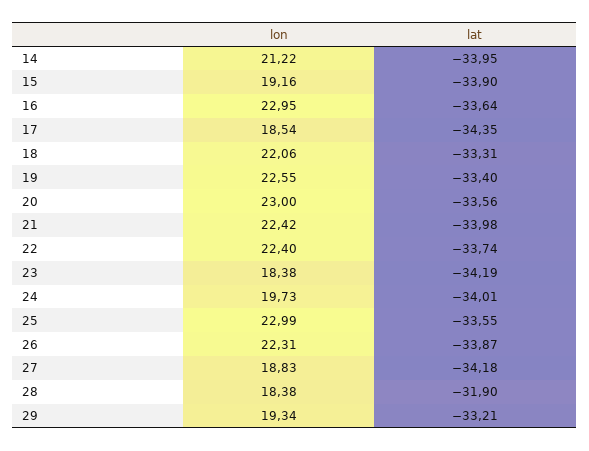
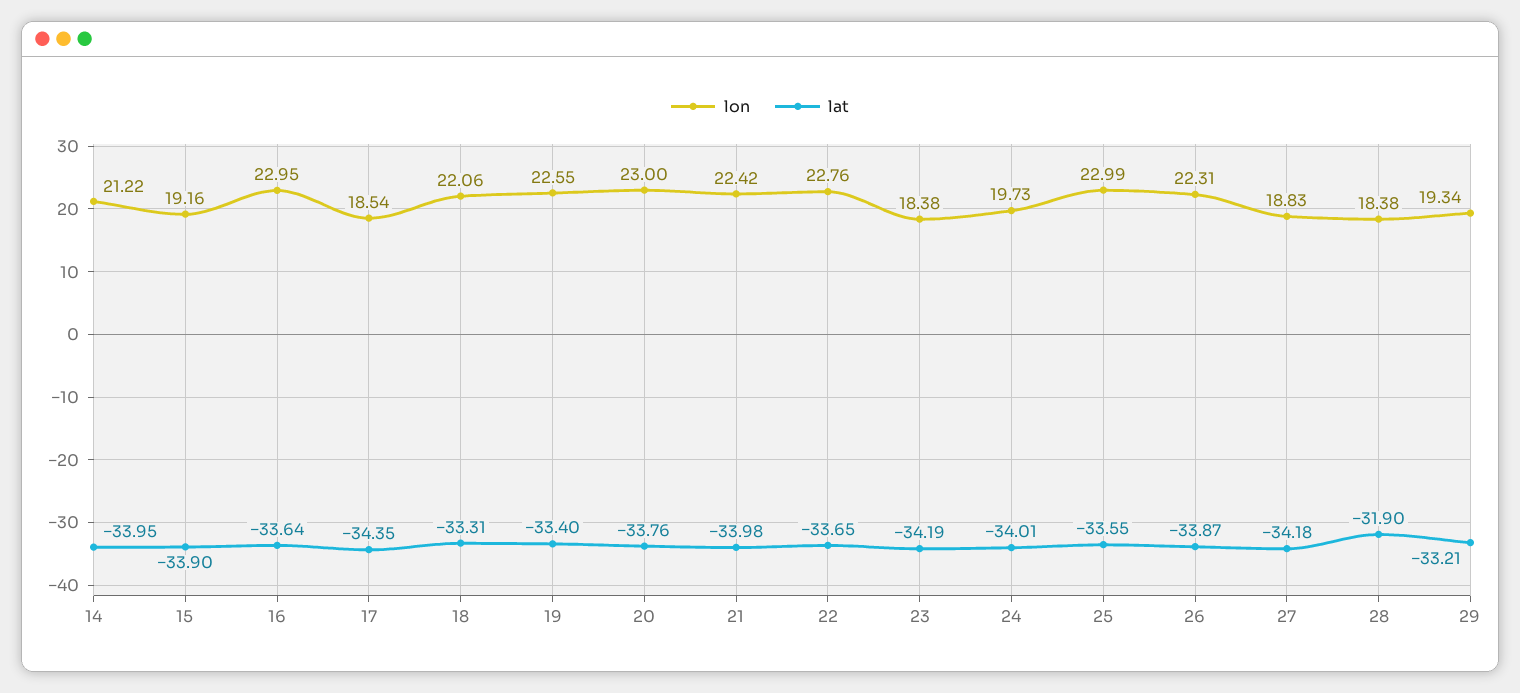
  {
    "lon": {
      "14": 21.22,
      "15": 19.16,
      "16": 22.95,
      "17": 18.54,
      "18": 22.06,
      "19": 22.55,
      "20": 23,
      "21": 22.42,
-     "22": 22.4,
+     "22": 22.76,
      "23": 18.38,
      "24": 19.73,
      "25": 22.99,
      "26": 22.31,
      "27": 18.83,
      "28": 18.38,
      "29": 19.34
    },
    "lat": {
      "14": -33.95,
      "15": -33.9,
      "16": -33.64,
      "17": -34.35,
      "18": -33.31,
      "19": -33.4,
-     "20": -33.56,
+     "20": -33.76,
      "21": -33.98,
-     "22": -33.74,
+     "22": -33.65,
      "23": -34.19,
      "24": -34.01,
      "25": -33.55,
      "26": -33.87,
      "27": -34.18,
      "28": -31.9,
      "29": -33.21
    }
  }

